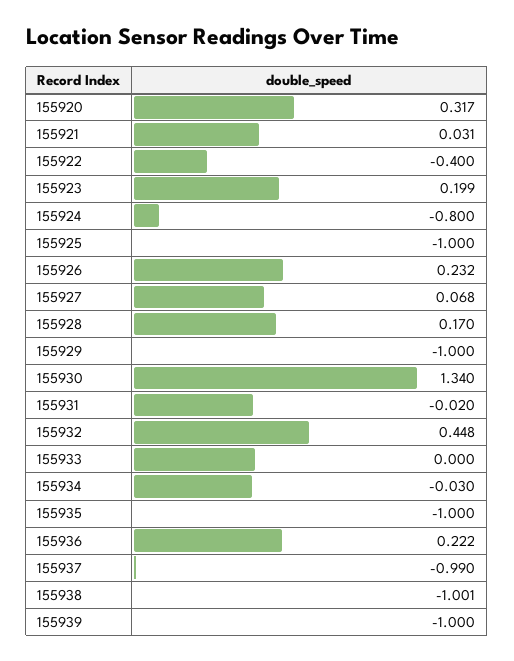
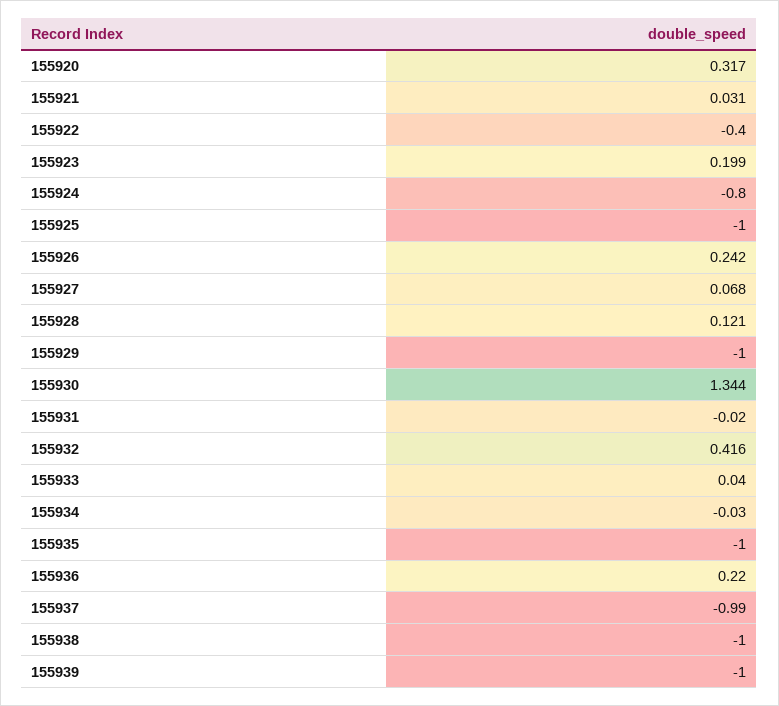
  {
    "155920": 0.317,
    "155921": 0.031,
    "155922": -0.4,
    "155923": 0.199,
    "155924": -0.8,
    "155925": -1,
-   "155926": 0.232,
+   "155926": 0.242,
    "155927": 0.068,
-   "155928": 0.17,
+   "155928": 0.121,
    "155929": -1,
-   "155930": 1.34,
+   "155930": 1.344,
    "155931": -0.02,
-   "155932": 0.448,
+   "155932": 0.416,
-   "155933": 0,
+   "155933": 0.04,
    "155934": -0.03,
    "155935": -1,
-   "155936": 0.222,
+   "155936": 0.22,
    "155937": -0.99,
-   "155938": -1.001,
+   "155938": -1,
    "155939": -1
  }

